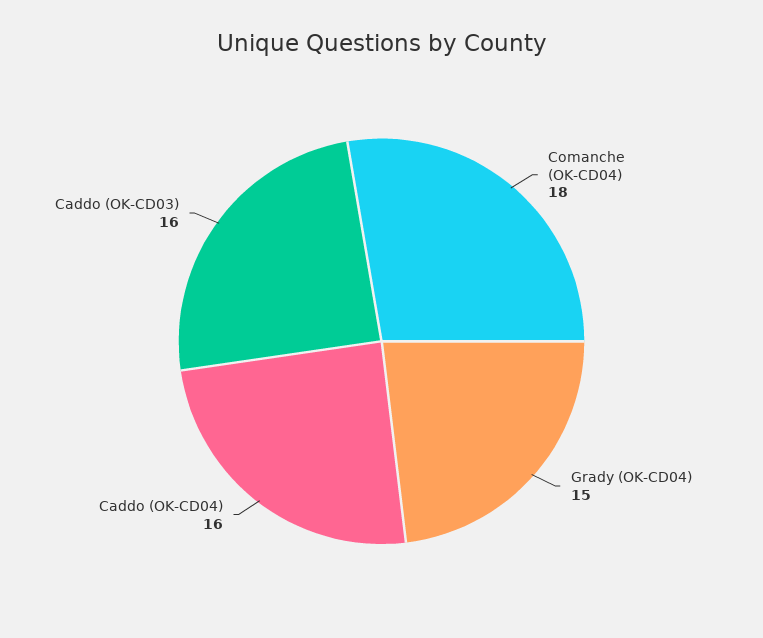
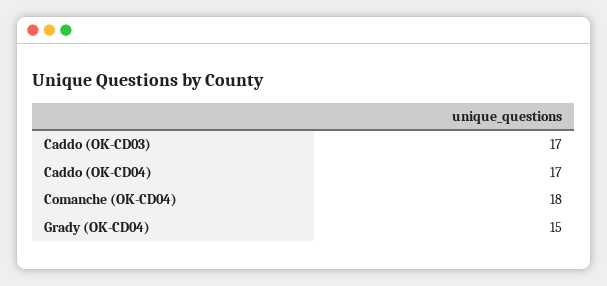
  {
    "Comanche (OK-CD04)": 18,
    "Grady (OK-CD04)": 15,
-   "Caddo (OK-CD04)": 16,
+   "Caddo (OK-CD04)": 17,
-   "Caddo (OK-CD03)": 16
+   "Caddo (OK-CD03)": 17
  }

